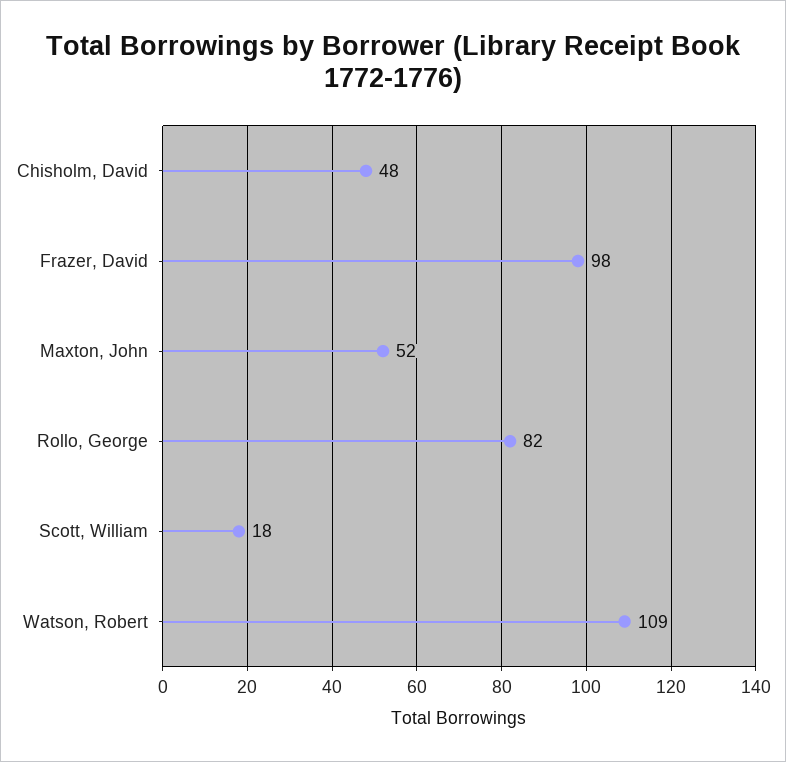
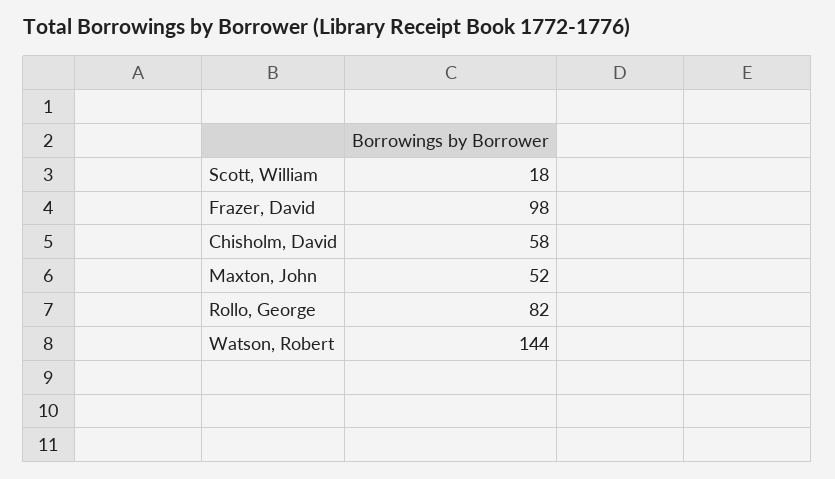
  {
-   "Chisholm, David": 48,
+   "Chisholm, David": 58,
    "Frazer, David": 98,
    "Maxton, John": 52,
    "Rollo, George": 82,
    "Scott, William": 18,
-   "Watson, Robert": 109
+   "Watson, Robert": 144
  }

